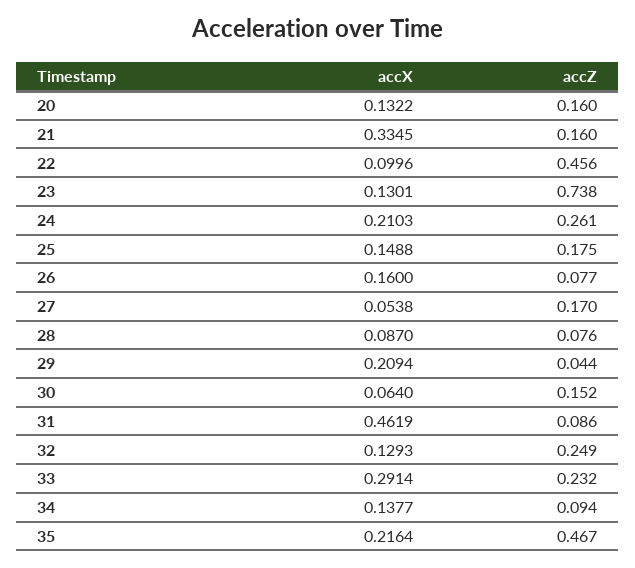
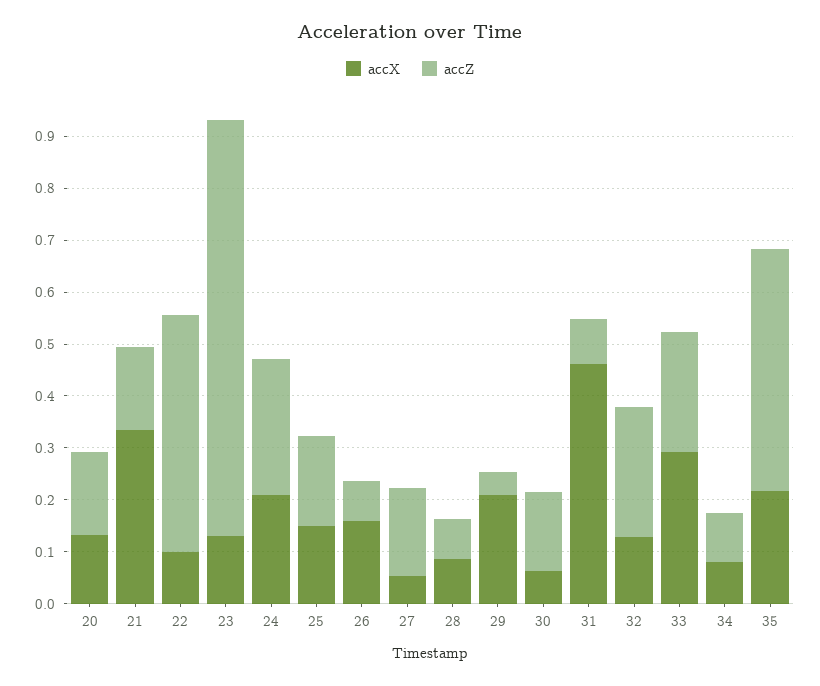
  {
    "accX": {
      "20": 0.1322,
      "21": 0.3345,
      "22": 0.0996,
      "23": 0.1301,
      "24": 0.2103,
      "25": 0.1488,
      "26": 0.16,
      "27": 0.0538,
      "28": 0.087,
      "29": 0.2094,
      "30": 0.064,
      "31": 0.4619,
      "32": 0.1293,
      "33": 0.2914,
-     "34": 0.1377,
+     "34": 0.08,
      "35": 0.2164
    },
    "accZ": {
      "20": 0.16,
      "21": 0.16,
      "22": 0.456,
-     "23": 0.738,
+     "23": 0.8,
      "24": 0.261,
      "25": 0.175,
      "26": 0.077,
      "27": 0.17,
      "28": 0.076,
      "29": 0.044,
      "30": 0.152,
      "31": 0.086,
      "32": 0.249,
      "33": 0.232,
      "34": 0.094,
      "35": 0.467
    }
  }

